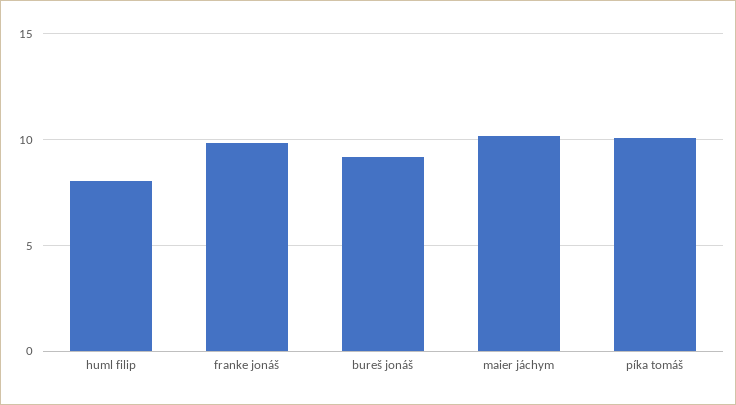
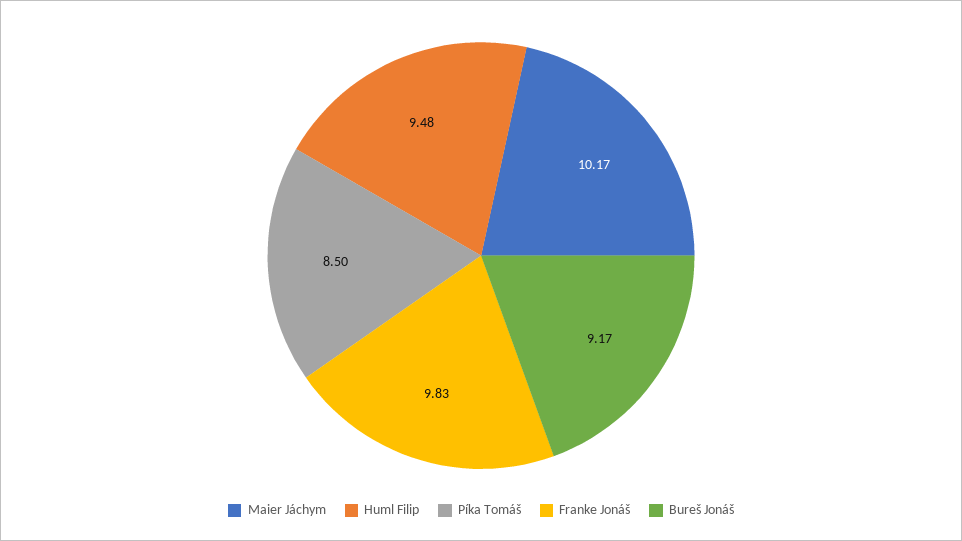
  {
-   "huml filip": 8,
+   "huml filip": 9.48,
    "franke jonáš": 9.83,
    "bureš jonáš": 9.17,
    "maier jáchym": 10.17,
-   "píka tomáš": 10
+   "píka tomáš": 8.5
  }

